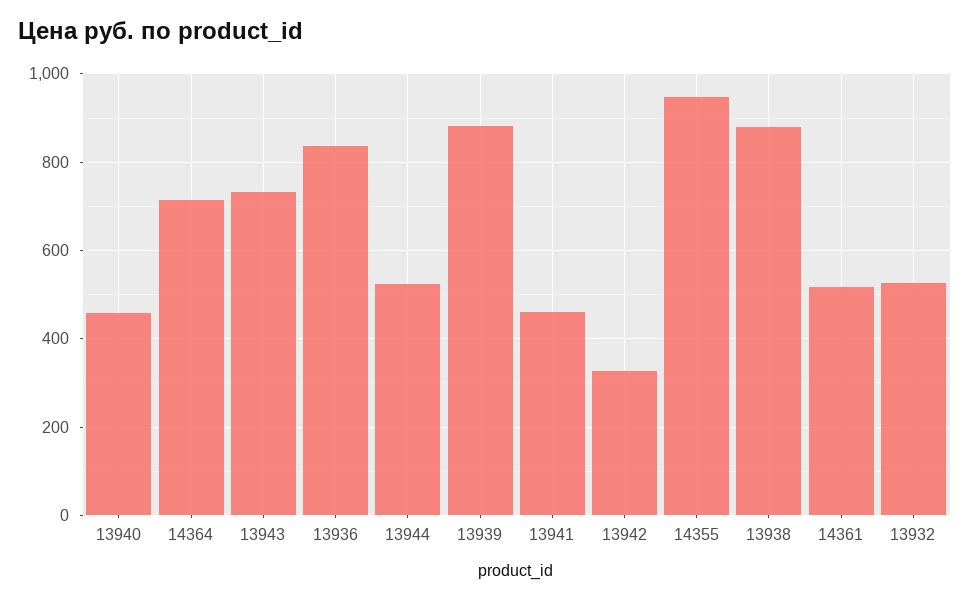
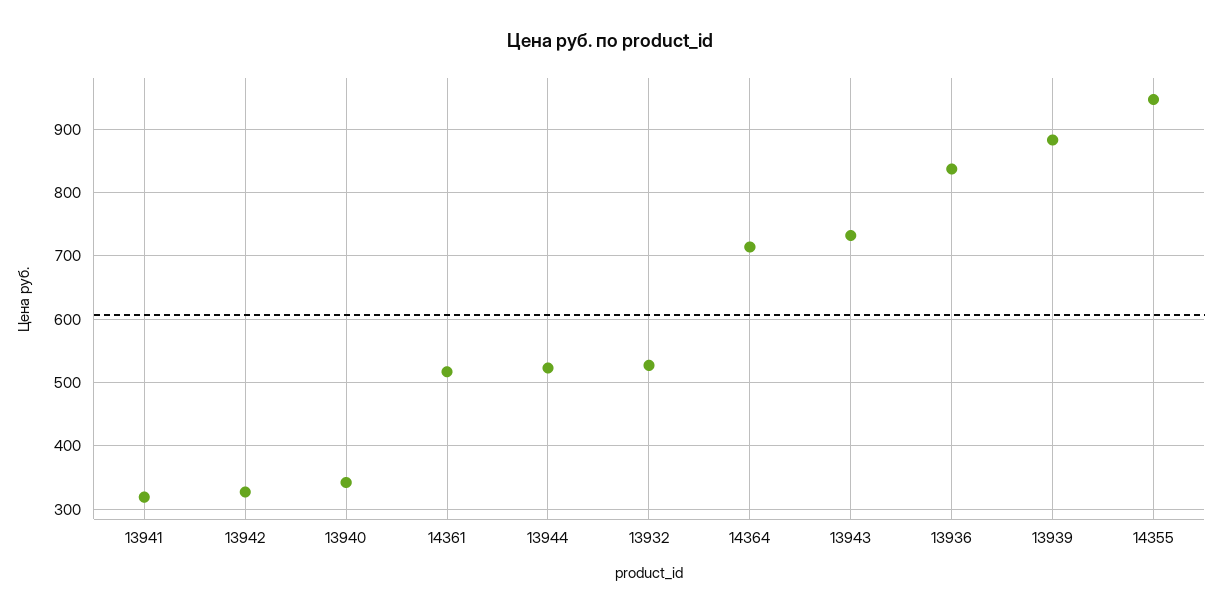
  {
-   "13940": 460,
+   "13940": 340,
    "14364": 710,
    "13943": 730,
    "13936": 840,
    "13944": 520,
    "13939": 880,
-   "13941": 460,
+   "13941": 320,
    "13942": 330,
    "14355": 950,
-   "13938": 880,
    "14361": 520,
    "13932": 530
  }

